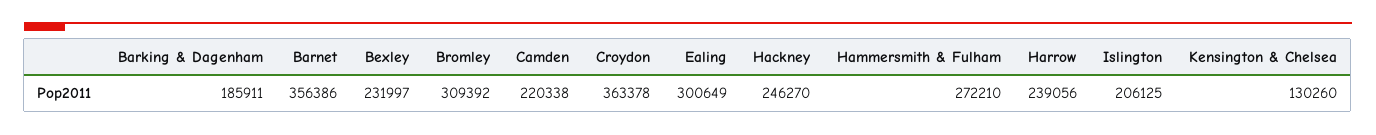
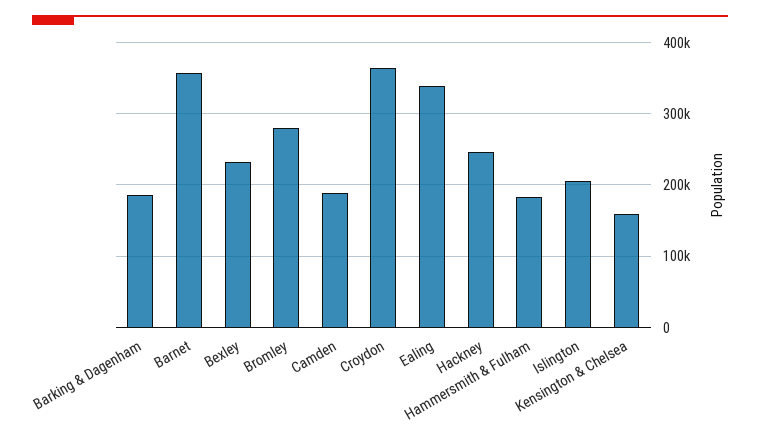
  {
    "Barking & Dagenham": 185911,
    "Barnet": 356386,
    "Bexley": 231997,
-   "Bromley": 309392,
+   "Bromley": 280000,
-   "Camden": 220338,
+   "Camden": 190000,
    "Croydon": 363378,
-   "Ealing": 300649,
+   "Ealing": 340000,
    "Hackney": 246270,
-   "Hammersmith & Fulham": 272210,
+   "Hammersmith & Fulham": 180000,
-   "Harrow": 239056,
    "Islington": 206125,
-   "Kensington & Chelsea": 130260
+   "Kensington & Chelsea": 160000
  }

